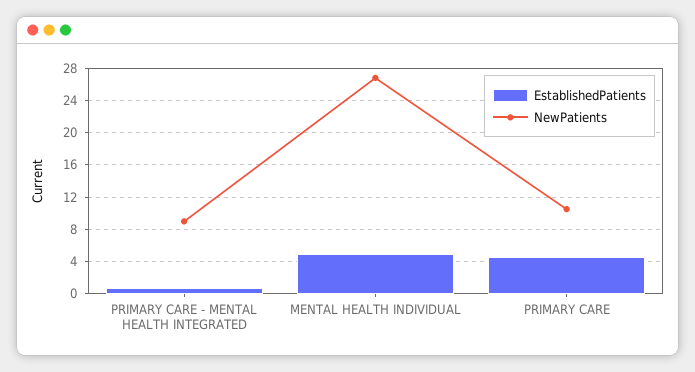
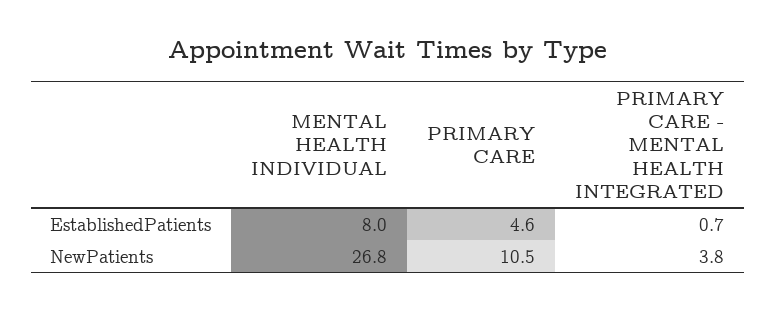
  {
    "EstablishedPatients": {
      "PRIMARY CARE - MENTAL HEALTH INTEGRATED": 0.7,
-     "MENTAL HEALTH INDIVIDUAL": 5,
+     "MENTAL HEALTH INDIVIDUAL": 8,
      "PRIMARY CARE": 4.6
    },
    "NewPatients": {
-     "PRIMARY CARE - MENTAL HEALTH INTEGRATED": 9,
+     "PRIMARY CARE - MENTAL HEALTH INTEGRATED": 3.8,
      "MENTAL HEALTH INDIVIDUAL": 26.8,
      "PRIMARY CARE": 10.5
    }
  }

